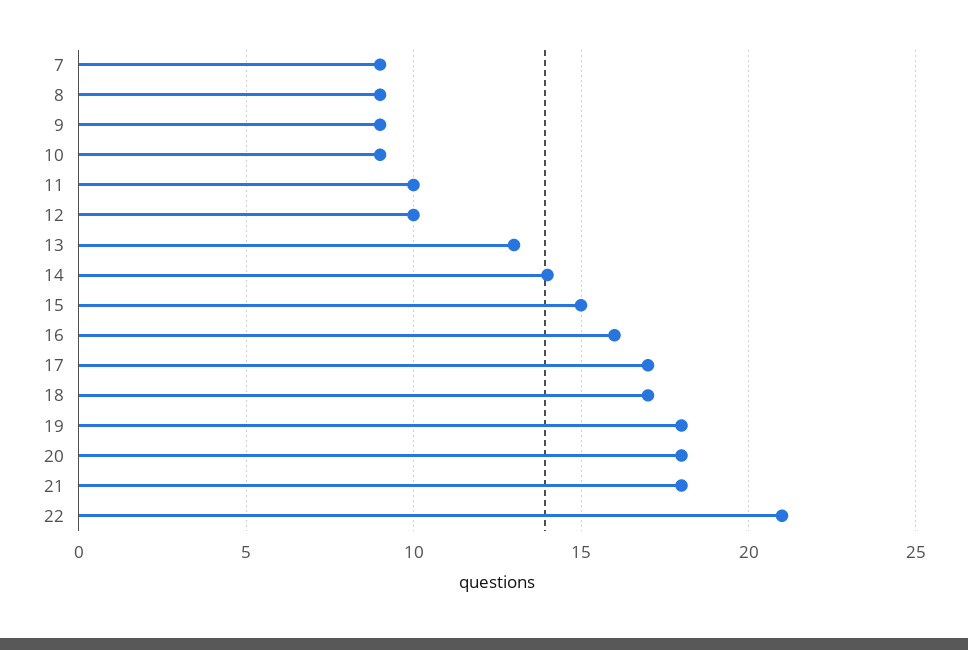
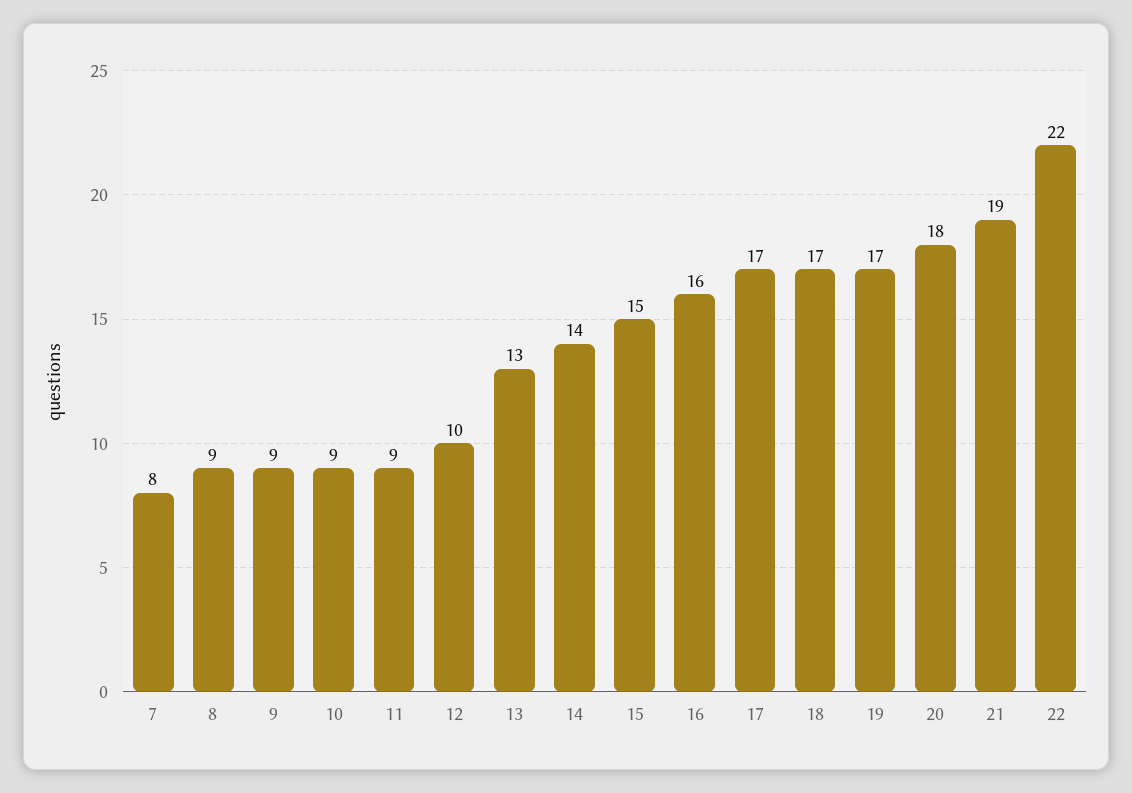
  {
-   "7": 9,
+   "7": 8,
    "8": 9,
    "9": 9,
    "10": 9,
-   "11": 10,
+   "11": 9,
    "12": 10,
    "13": 13,
    "14": 14,
    "15": 15,
    "16": 16,
    "17": 17,
    "18": 17,
-   "19": 18,
+   "19": 17,
    "20": 18,
-   "21": 18,
+   "21": 19,
-   "22": 21
+   "22": 22
  }

